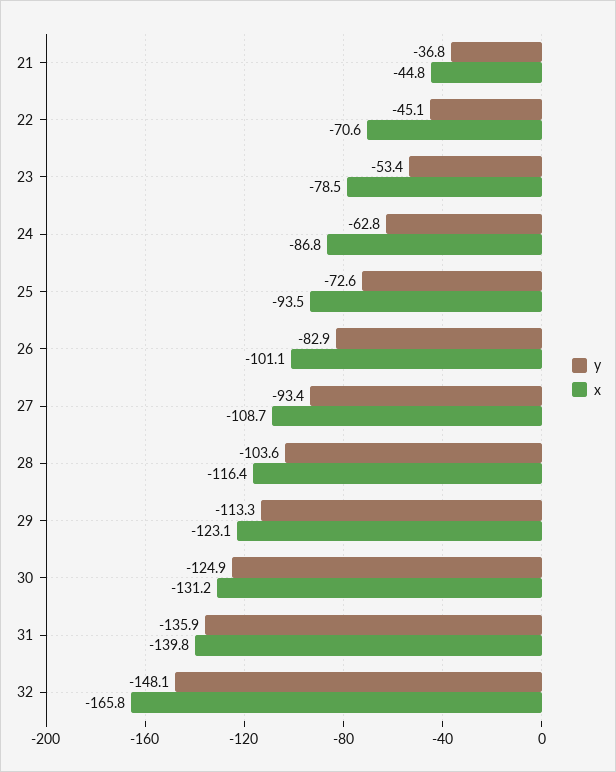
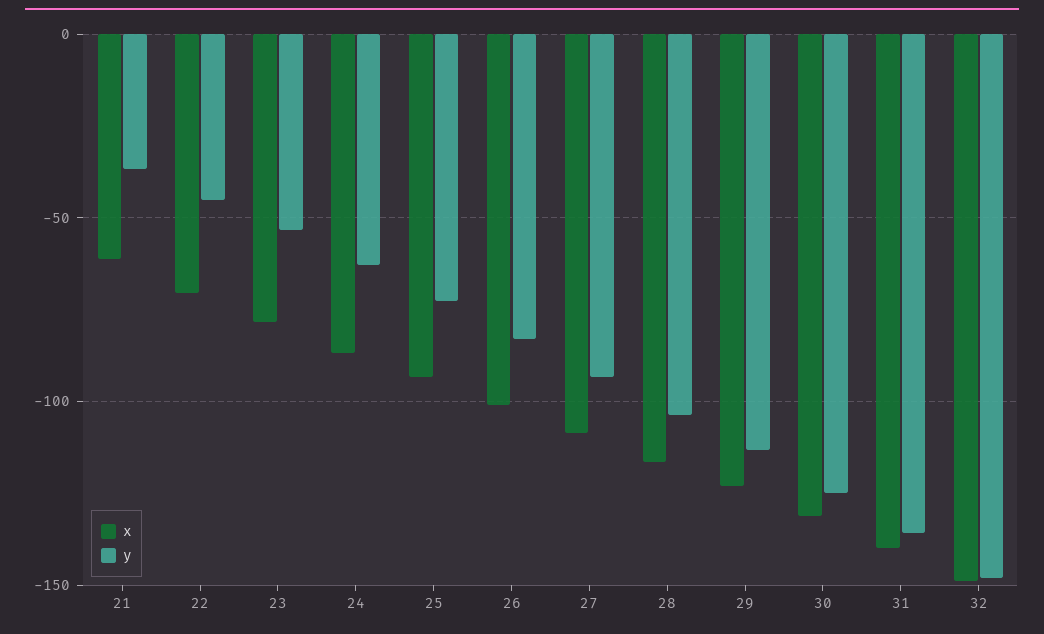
  {
    "y": {
      "21": -36.8,
      "22": -45.1,
      "23": -53.4,
      "24": -62.8,
      "25": -72.6,
      "26": -82.9,
      "27": -93.4,
      "28": -103.6,
      "29": -113.3,
      "30": -124.9,
      "31": -135.9,
      "32": -148.1
    },
    "x": {
-     "21": -44.8,
+     "21": -60,
      "22": -70.6,
      "23": -78.5,
      "24": -86.8,
      "25": -93.5,
      "26": -101.1,
      "27": -108.7,
      "28": -116.4,
      "29": -123.1,
      "30": -131.2,
      "31": -139.8,
-     "32": -165.8
+     "32": -150
    }
  }

